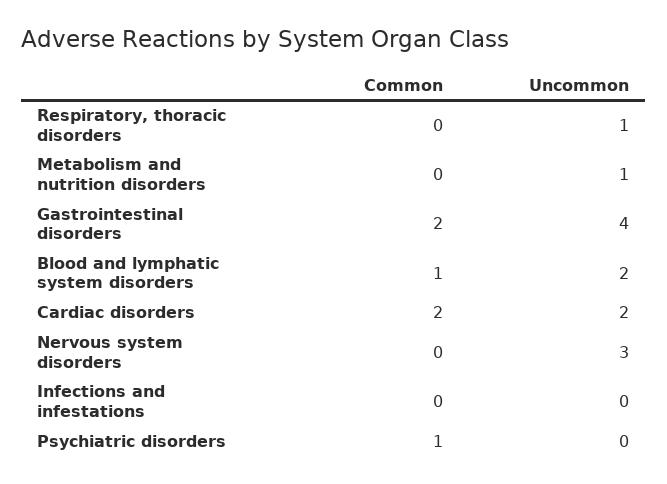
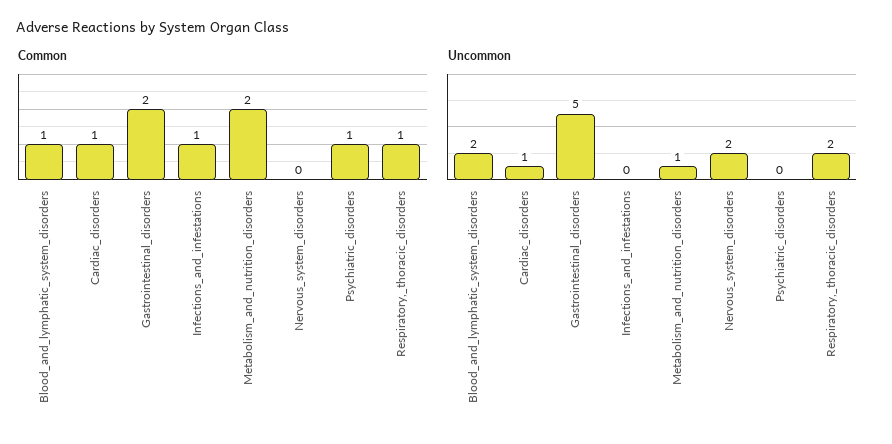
  {
    "Common": {
-     "Respiratory, thoracic disorders": 0,
+     "Respiratory, thoracic disorders": 1,
-     "Metabolism and nutrition disorders": 0,
+     "Metabolism and nutrition disorders": 2,
      "Gastrointestinal disorders": 2,
      "Blood and lymphatic system disorders": 1,
-     "Cardiac disorders": 2,
+     "Cardiac disorders": 1,
      "Nervous system disorders": 0,
-     "Infections and infestations": 0,
+     "Infections and infestations": 1,
      "Psychiatric disorders": 1
    },
    "Uncommon": {
-     "Respiratory, thoracic disorders": 1,
+     "Respiratory, thoracic disorders": 2,
      "Metabolism and nutrition disorders": 1,
-     "Gastrointestinal disorders": 4,
+     "Gastrointestinal disorders": 5,
      "Blood and lymphatic system disorders": 2,
-     "Cardiac disorders": 2,
+     "Cardiac disorders": 1,
-     "Nervous system disorders": 3,
+     "Nervous system disorders": 2,
      "Infections and infestations": 0,
      "Psychiatric disorders": 0
    }
  }

